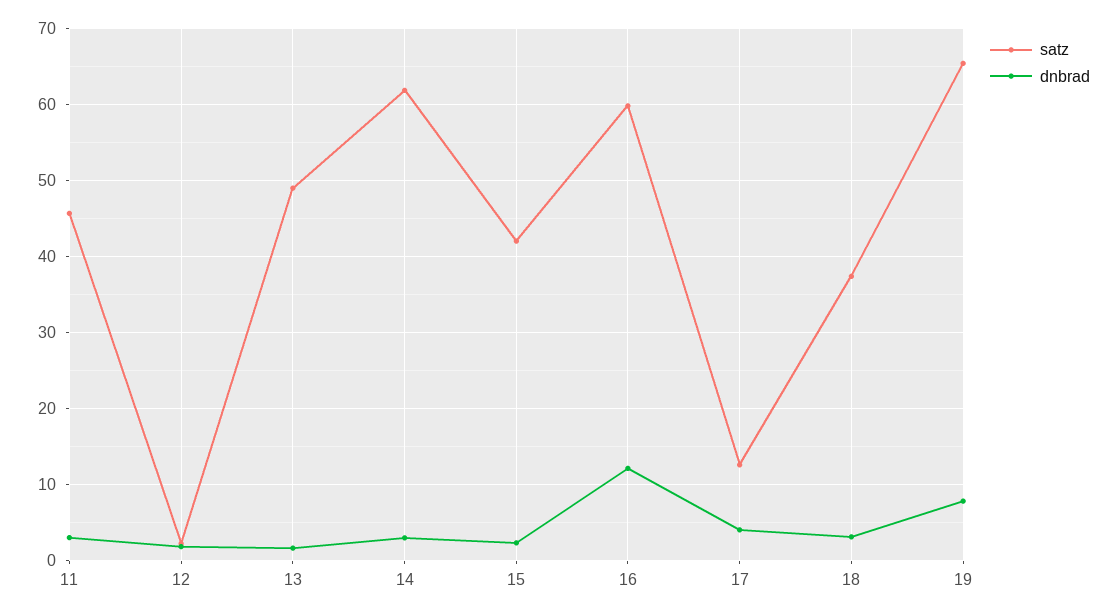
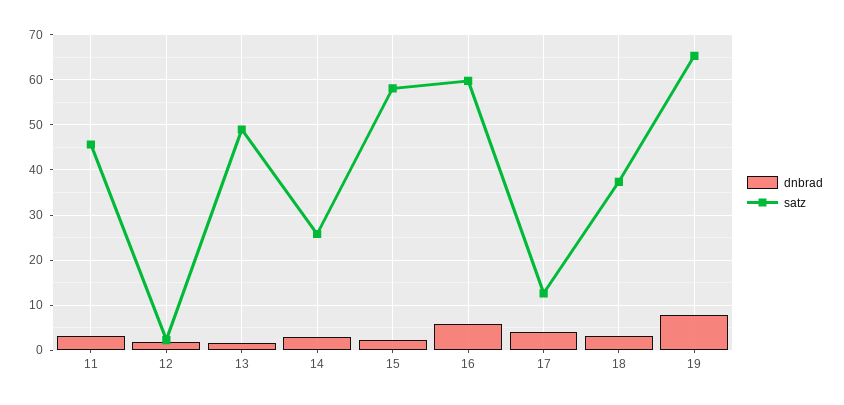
  {
    "satz": {
      "11": 46,
      "12": 2,
      "13": 49,
-     "14": 62,
+     "14": 26,
-     "15": 42,
+     "15": 58,
      "16": 60,
      "17": 13,
      "18": 37,
      "19": 65
    },
    "dnbrad": {
      "11": 3,
      "12": 2,
      "13": 2,
      "14": 3,
      "15": 2,
-     "16": 12,
+     "16": 6,
      "17": 4,
      "18": 3,
      "19": 8
    }
  }

